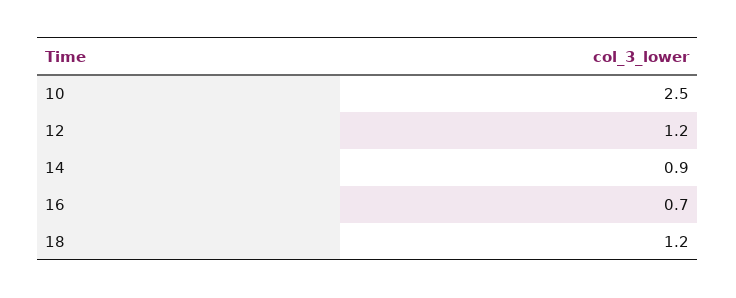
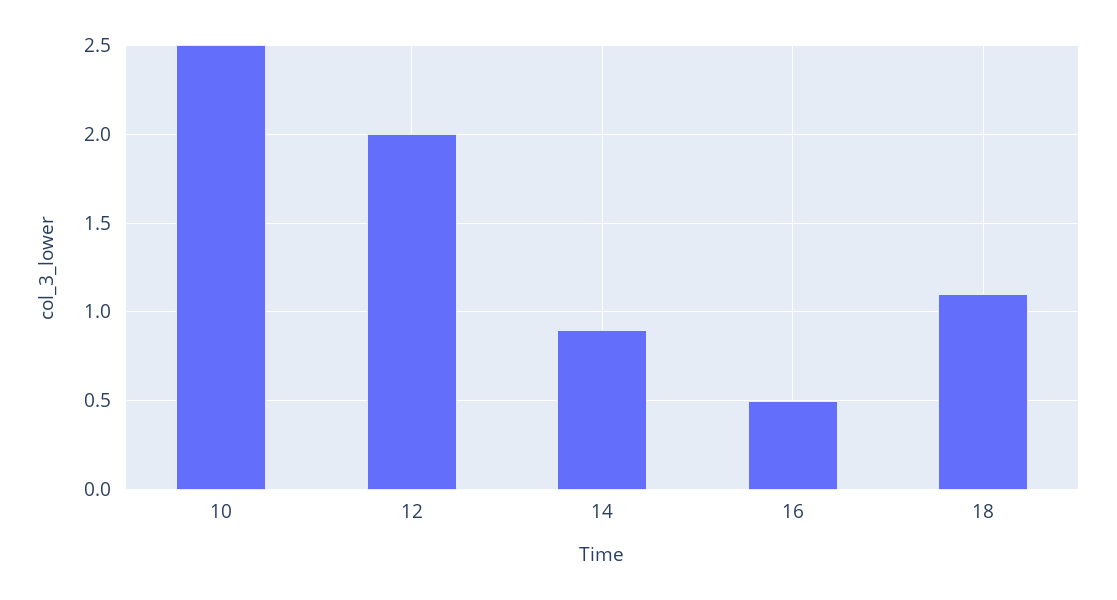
  {
    "10": 2.5,
-   "12": 1.2,
+   "12": 2,
    "14": 0.9,
-   "16": 0.7,
+   "16": 0.5,
-   "18": 1.2
+   "18": 1.1
  }

